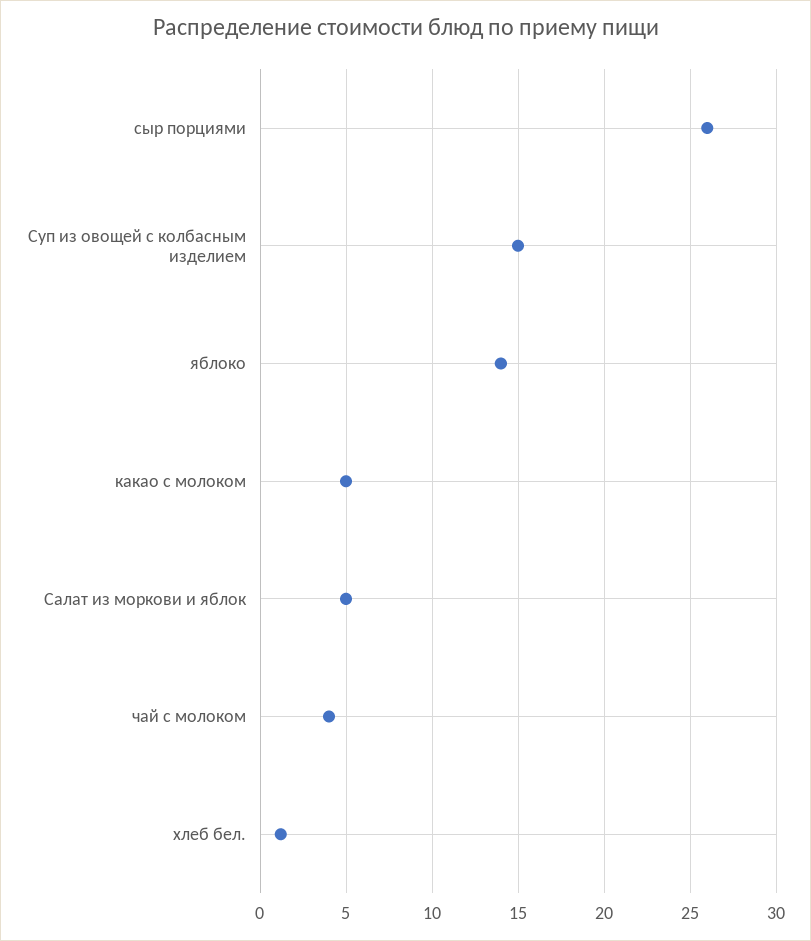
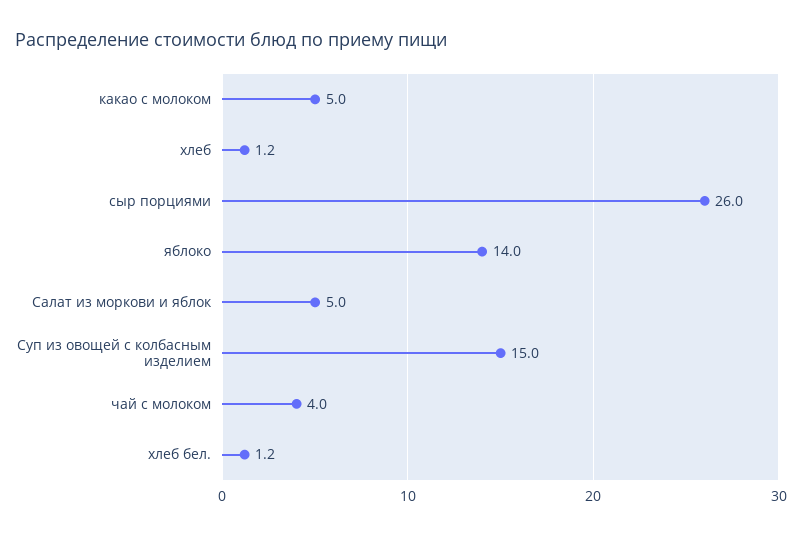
  {
    "сыр порциями": 26,
    "Суп из овощей с колбасным изделием": 15,
    "яблоко": 14,
    "какао с молоком": 5,
    "Салат из моркови и яблок": 5,
    "чай с молоком": 4,
-   "хлеб бел.": 1.2
+   "хлеб бел.": 1.2,
+   "хлеб": 1.2
  }

